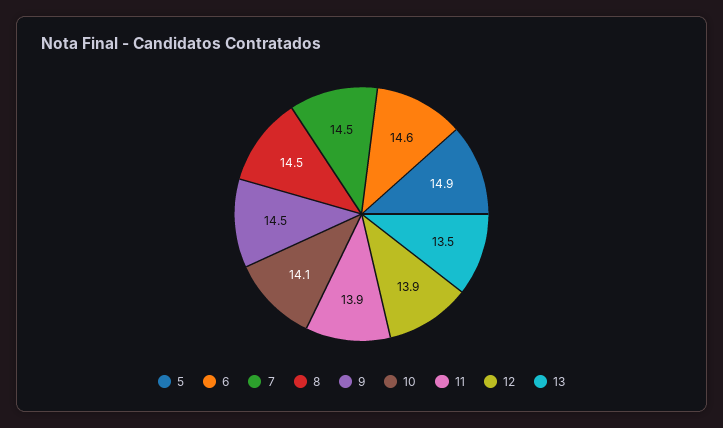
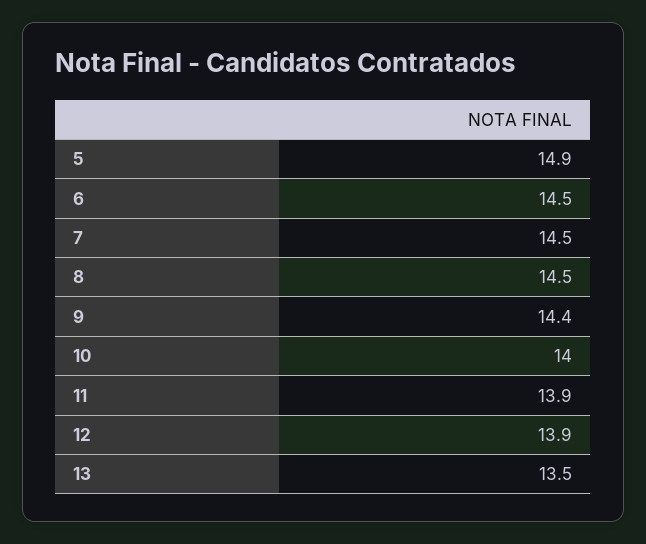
  {
    "5": 14.9,
-   "6": 14.6,
+   "6": 14.5,
    "7": 14.5,
    "8": 14.5,
-   "9": 14.5,
+   "9": 14.4,
-   "10": 14.1,
+   "10": 14,
    "11": 13.9,
    "12": 13.9,
    "13": 13.5
  }

